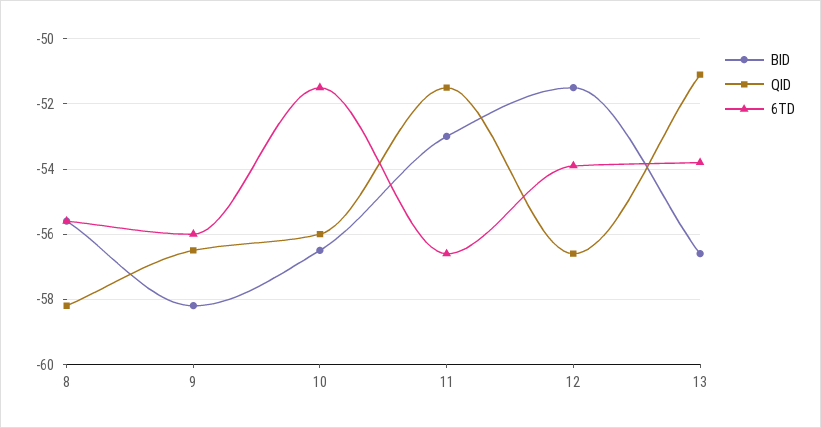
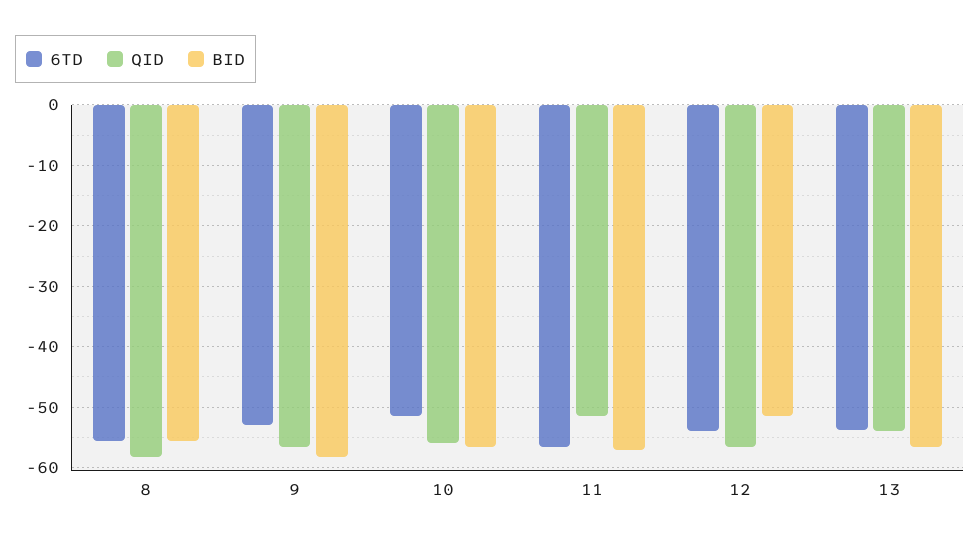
  {
    "BID": {
      "8": -55.5,
      "9": -58,
      "10": -56.5,
-     "11": -53,
+     "11": -57,
      "12": -51.5,
      "13": -56.5
    },
    "QID": {
      "8": -58,
      "9": -56.5,
      "10": -56,
      "11": -51.5,
      "12": -56.5,
-     "13": -51
+     "13": -54
    },
    "6TD": {
      "8": -55.5,
-     "9": -56,
+     "9": -53,
      "10": -51.5,
      "11": -56.5,
      "12": -54,
      "13": -54
    }
  }

